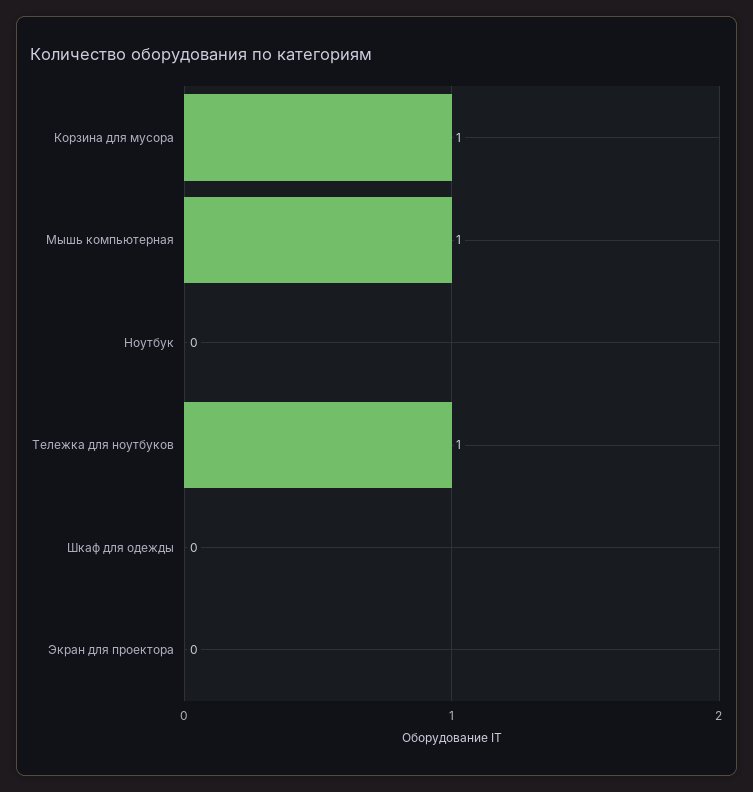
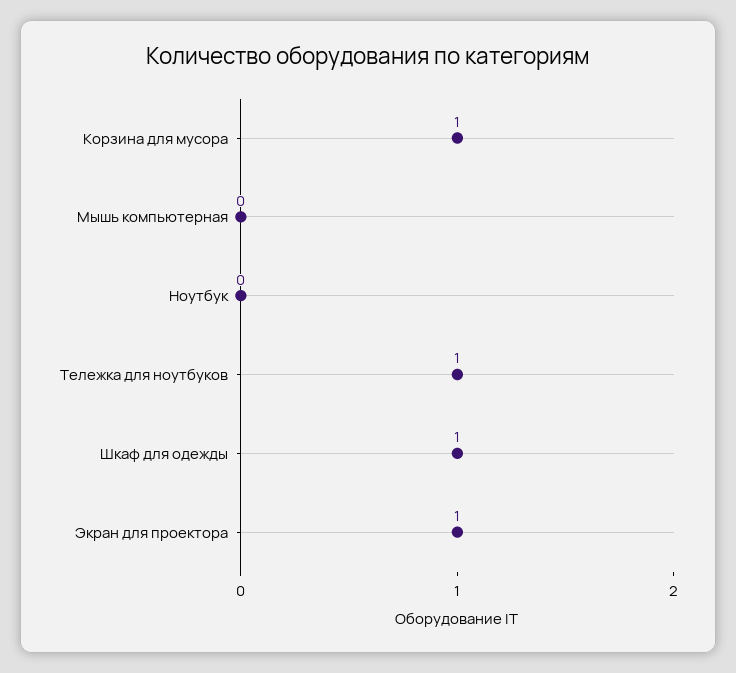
  {
    "Корзина для мусора": 1,
-   "Мышь компьютерная": 1,
+   "Мышь компьютерная": 0,
    "Ноутбук": 0,
    "Тележка для ноутбуков": 1,
-   "Шкаф для одежды": 0,
+   "Шкаф для одежды": 1,
-   "Экран для проектора": 0
+   "Экран для проектора": 1
  }

